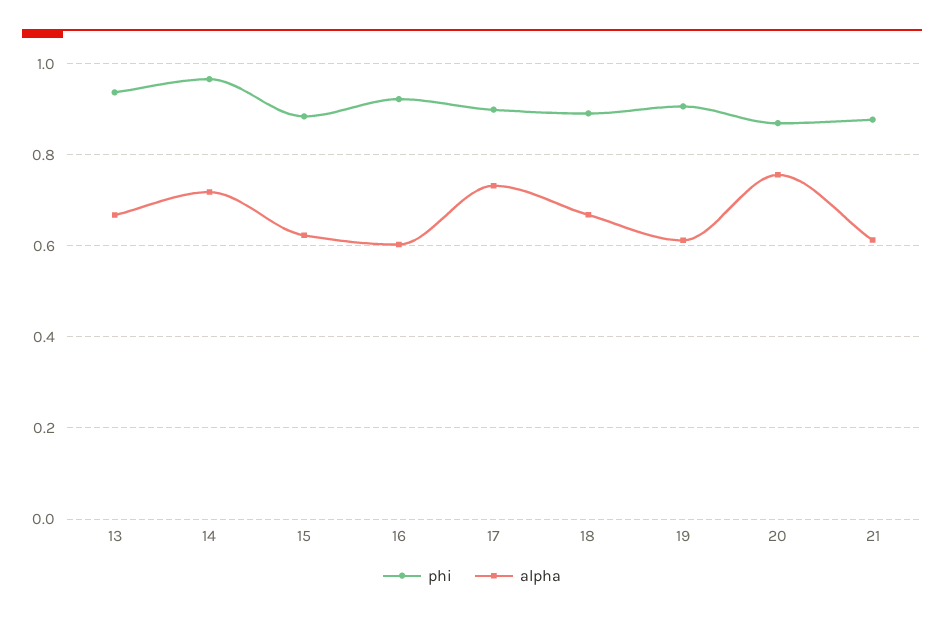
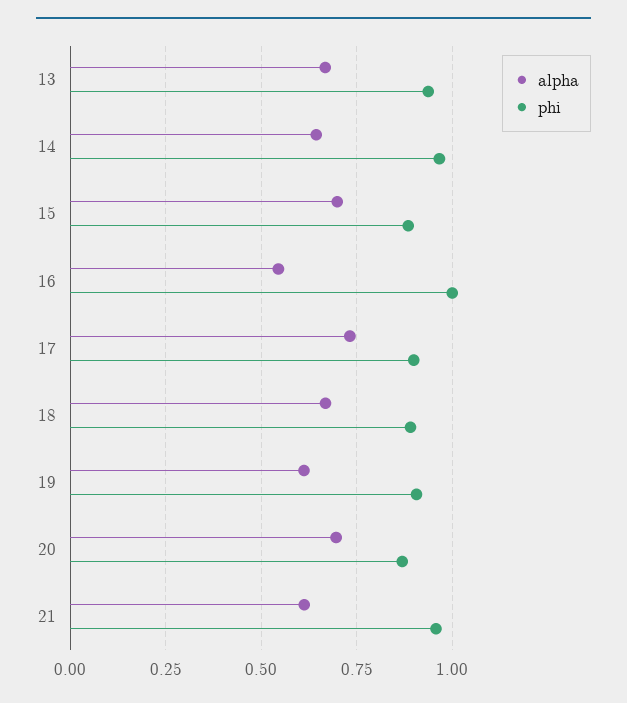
  {
    "phi": {
      "13": 0.94,
      "14": 0.96,
      "15": 0.88,
-     "16": 0.92,
+     "16": 1,
      "17": 0.9,
      "18": 0.9,
      "19": 0.9,
      "20": 0.86,
-     "21": 0.88
+     "21": 0.95
    },
    "alpha": {
      "13": 0.66,
-     "14": 0.72,
+     "14": 0.65,
-     "15": 0.62,
+     "15": 0.7,
-     "16": 0.6,
+     "16": 0.55,
      "17": 0.74,
      "18": 0.66,
      "19": 0.62,
-     "20": 0.76,
+     "20": 0.7,
      "21": 0.62
    }
  }

